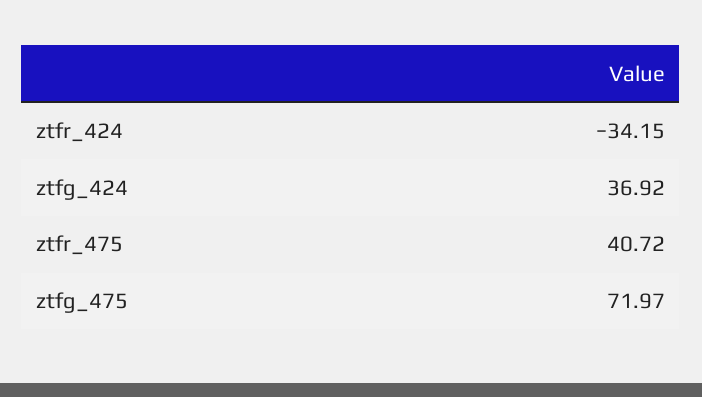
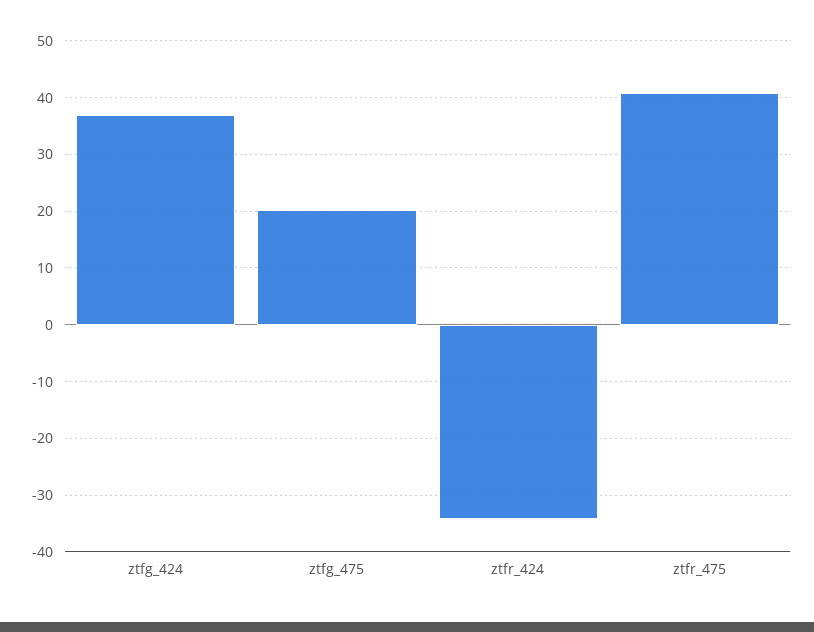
  {
    "ztfr_424": -34.15,
    "ztfg_424": 36.92,
    "ztfr_475": 40.72,
-   "ztfg_475": 71.97
+   "ztfg_475": 20
  }

